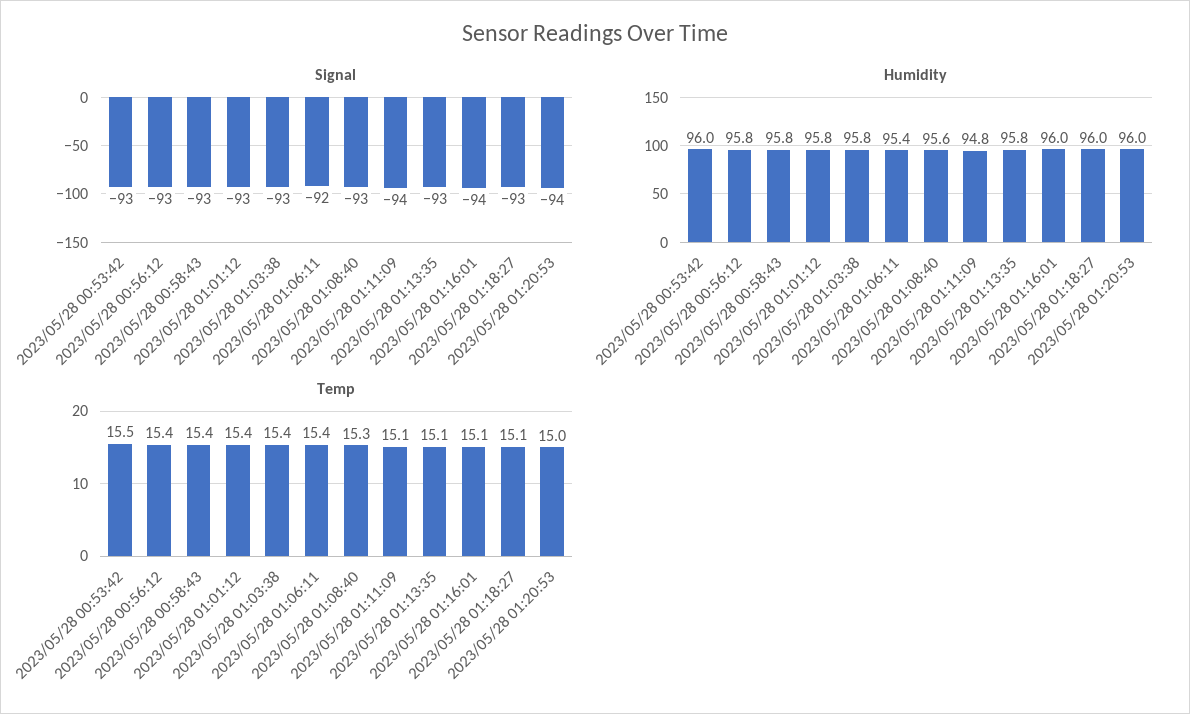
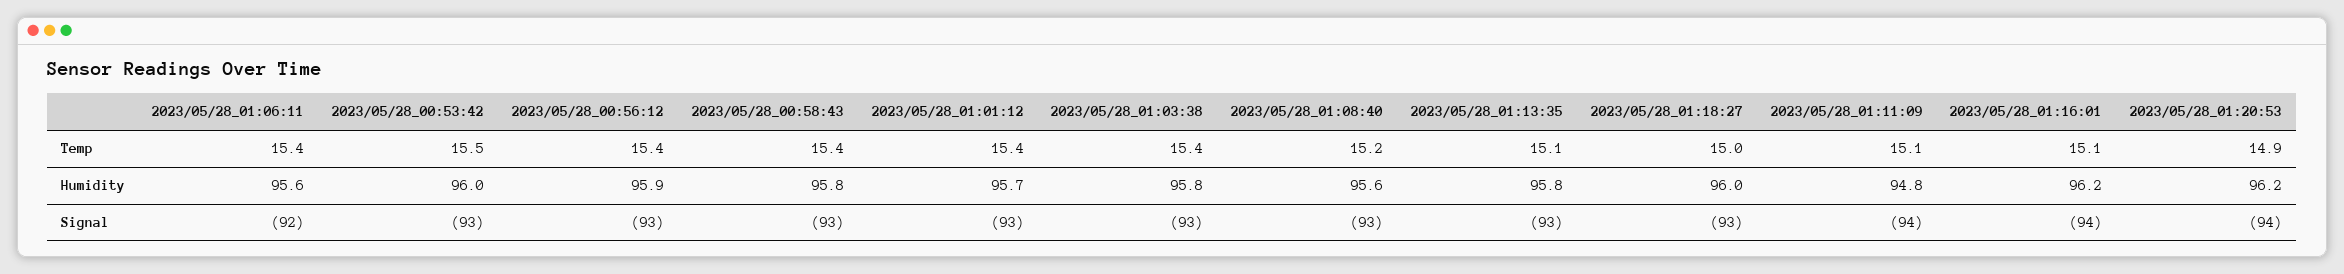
  {
    "Signal": {
      "2023/05/28 00:53:42": -93,
      "2023/05/28 00:56:12": -93,
      "2023/05/28 00:58:43": -93,
      "2023/05/28 01:01:12": -93,
      "2023/05/28 01:03:38": -93,
      "2023/05/28 01:06:11": -92,
      "2023/05/28 01:08:40": -93,
      "2023/05/28 01:11:09": -94,
      "2023/05/28 01:13:35": -93,
      "2023/05/28 01:16:01": -94,
      "2023/05/28 01:18:27": -93,
      "2023/05/28 01:20:53": -94
    },
    "Humidity": {
      "2023/05/28 00:53:42": 96,
-     "2023/05/28 00:56:12": 95.8,
+     "2023/05/28 00:56:12": 95.9,
      "2023/05/28 00:58:43": 95.8,
-     "2023/05/28 01:01:12": 95.8,
+     "2023/05/28 01:01:12": 95.7,
      "2023/05/28 01:03:38": 95.8,
-     "2023/05/28 01:06:11": 95.4,
+     "2023/05/28 01:06:11": 95.6,
      "2023/05/28 01:08:40": 95.6,
      "2023/05/28 01:11:09": 94.8,
      "2023/05/28 01:13:35": 95.8,
-     "2023/05/28 01:16:01": 96,
+     "2023/05/28 01:16:01": 96.2,
      "2023/05/28 01:18:27": 96,
-     "2023/05/28 01:20:53": 96
+     "2023/05/28 01:20:53": 96.2
    },
    "Temp": {
      "2023/05/28 00:53:42": 15.5,
      "2023/05/28 00:56:12": 15.4,
      "2023/05/28 00:58:43": 15.4,
      "2023/05/28 01:01:12": 15.4,
      "2023/05/28 01:03:38": 15.4,
      "2023/05/28 01:06:11": 15.4,
-     "2023/05/28 01:08:40": 15.3,
+     "2023/05/28 01:08:40": 15.2,
      "2023/05/28 01:11:09": 15.1,
      "2023/05/28 01:13:35": 15.1,
      "2023/05/28 01:16:01": 15.1,
-     "2023/05/28 01:18:27": 15.1,
+     "2023/05/28 01:18:27": 15,
-     "2023/05/28 01:20:53": 15
+     "2023/05/28 01:20:53": 14.9
    }
  }

